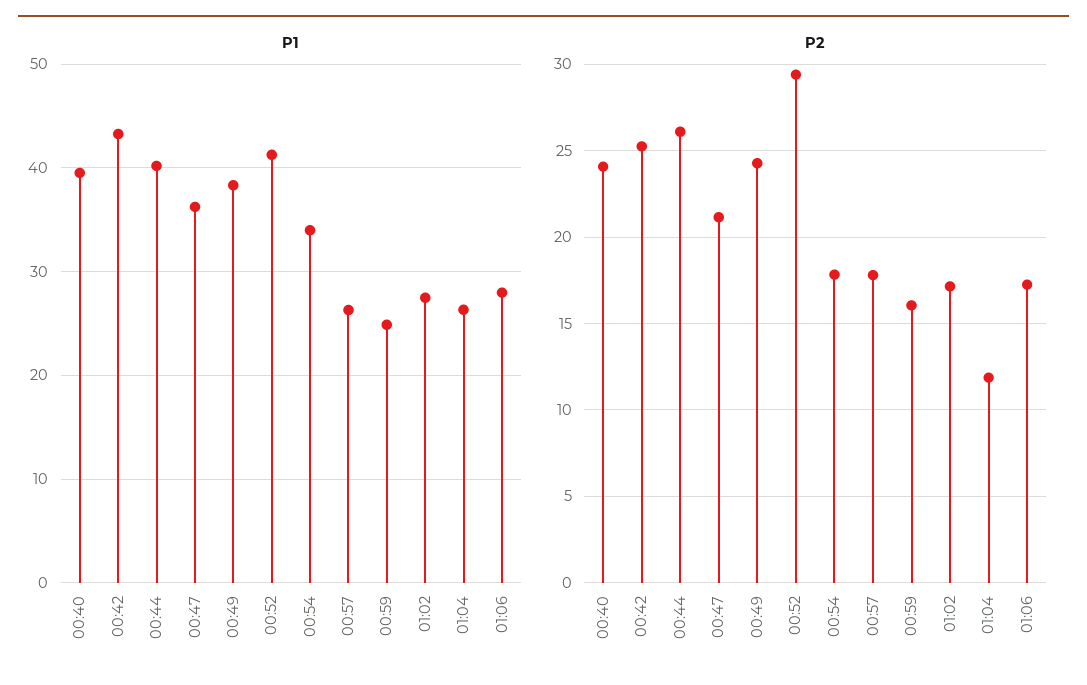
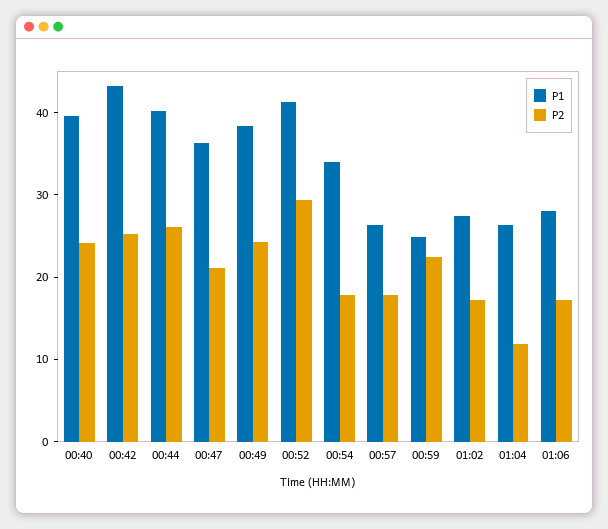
  {
    "P1": {
      "00:40": 40,
      "00:42": 43,
      "00:44": 40,
      "00:47": 36,
      "00:49": 38,
      "00:52": 41,
      "00:54": 34,
      "00:57": 26,
      "00:59": 25,
      "01:02": 27,
      "01:04": 26,
      "01:06": 28
    },
    "P2": {
      "00:40": 24,
      "00:42": 25.5,
      "00:44": 26,
      "00:47": 21,
      "00:49": 24.5,
      "00:52": 29.5,
      "00:54": 18,
      "00:57": 18,
-     "00:59": 16,
+     "00:59": 22,
      "01:02": 17,
      "01:04": 12,
      "01:06": 17.5
    }
  }

